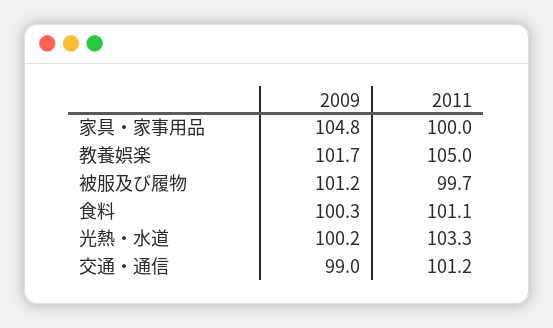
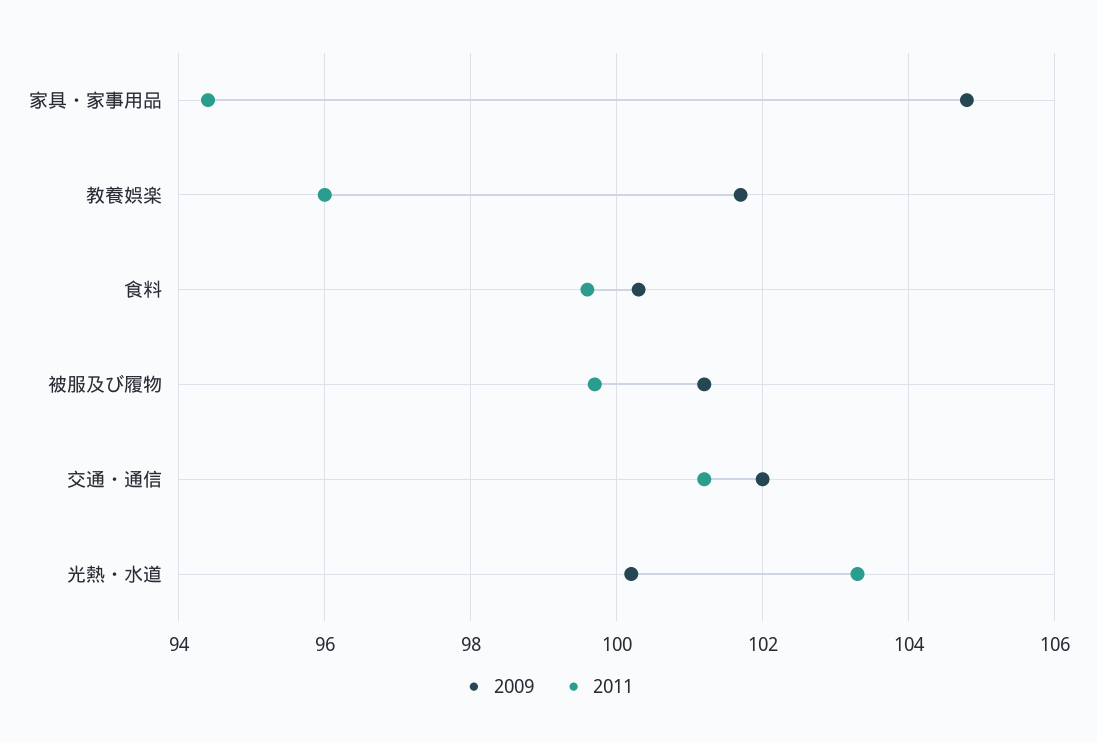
  {
    "2009": {
      "家具・家事用品": 104.8,
      "教養娯楽": 101.7,
      "被服及び履物": 101.2,
      "食料": 100.3,
      "光熱・水道": 100.2,
-     "交通・通信": 99
+     "交通・通信": 102
    },
    "2011": {
-     "家具・家事用品": 100,
+     "家具・家事用品": 94.5,
-     "教養娯楽": 105,
+     "教養娯楽": 96,
      "被服及び履物": 99.7,
-     "食料": 101.1,
+     "食料": 99.5,
      "光熱・水道": 103.3,
      "交通・通信": 101.2
    }
  }

